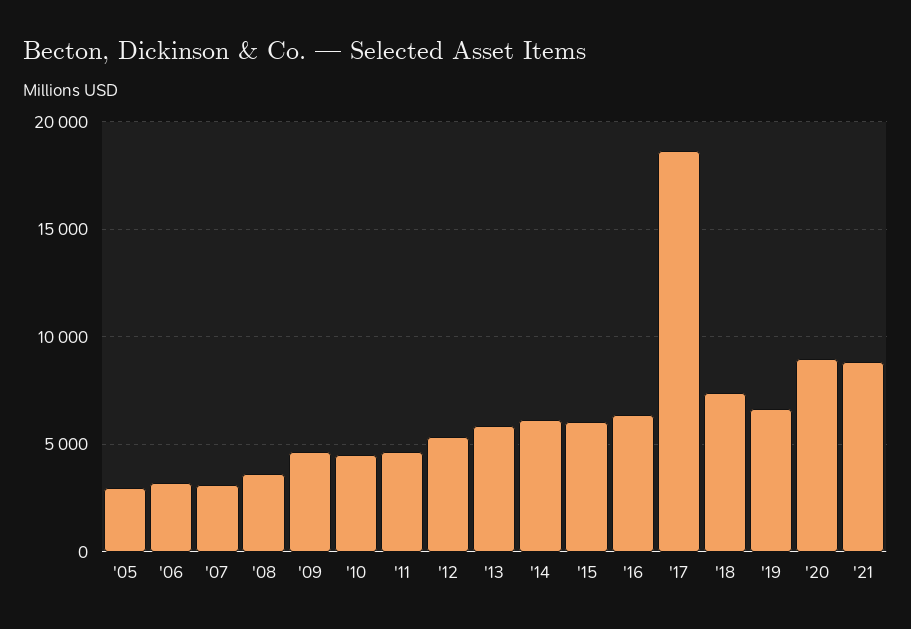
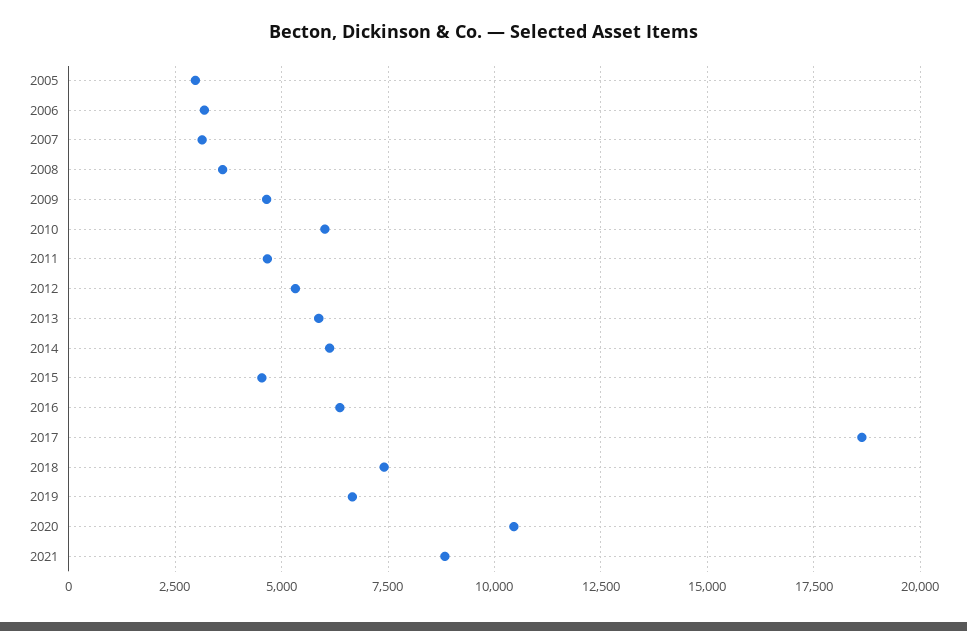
  {
    "'05": 3000,
    "'06": 3250,
    "'07": 3250,
    "'08": 3500,
    "'09": 4750,
-   "'10": 4500,
+   "'10": 6000,
    "'11": 4750,
    "'12": 5250,
    "'13": 5750,
    "'14": 6250,
-   "'15": 6000,
+   "'15": 4500,
    "'16": 6250,
    "'17": 18750,
    "'18": 7500,
    "'19": 6750,
-   "'20": 9000,
+   "'20": 10500,
    "'21": 8750
  }

